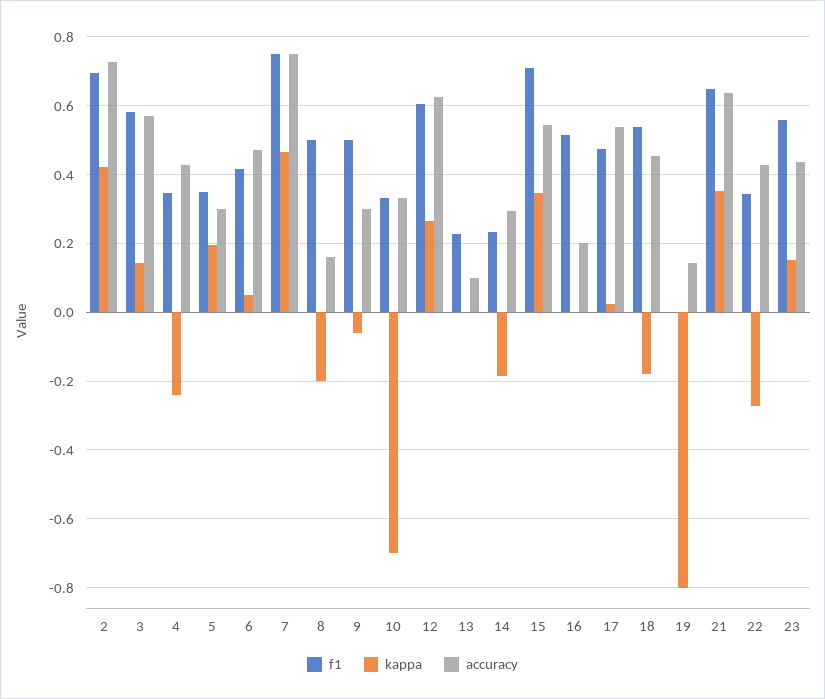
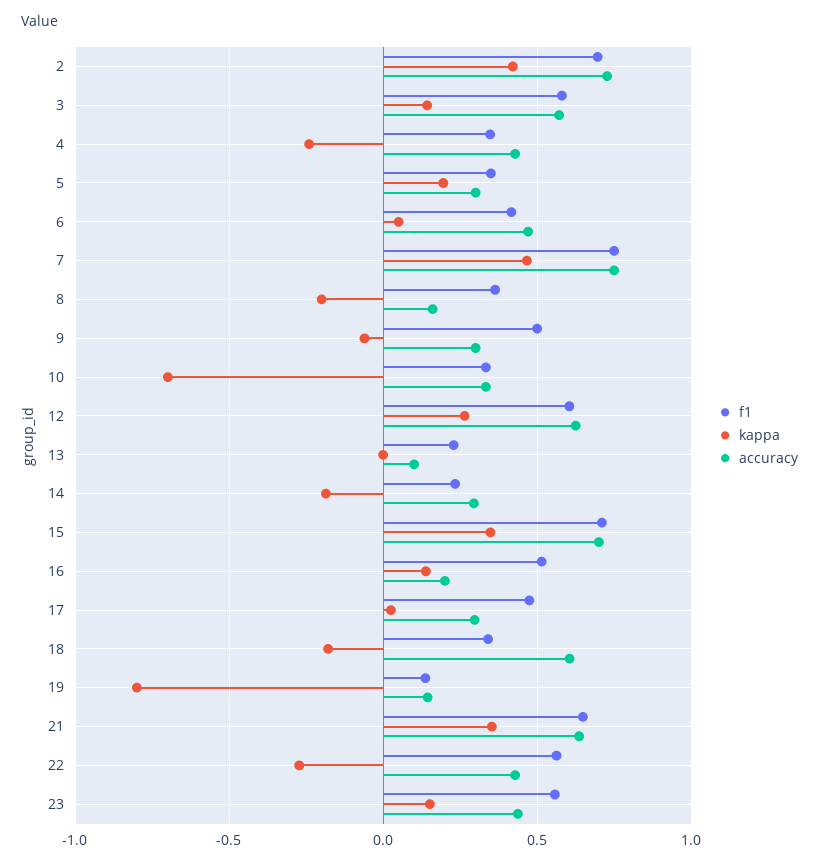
  {
    "f1": {
      "2": 0.7,
      "3": 0.58,
      "4": 0.34,
      "5": 0.34,
      "6": 0.42,
      "7": 0.76,
-     "8": 0.5,
+     "8": 0.35,
      "9": 0.5,
      "10": 0.34,
      "12": 0.6,
      "13": 0.22,
      "14": 0.24,
      "15": 0.7,
      "16": 0.52,
      "17": 0.48,
-     "18": 0.54,
+     "18": 0.35,
-     "19": 0,
+     "19": 0.15,
      "21": 0.64,
-     "22": 0.34,
+     "22": 0.55,
      "23": 0.56
    },
    "kappa": {
      "2": 0.42,
      "3": 0.14,
      "4": -0.24,
      "5": 0.2,
      "6": 0.04,
      "7": 0.46,
      "8": -0.2,
      "9": -0.06,
      "10": -0.7,
      "12": 0.26,
      "13": 0,
      "14": -0.18,
      "15": 0.34,
-     "16": 0,
+     "16": 0.15,
      "17": 0.02,
      "18": -0.18,
      "19": -0.8,
      "21": 0.36,
      "22": -0.28,
      "23": 0.16
    },
    "accuracy": {
      "2": 0.72,
      "3": 0.58,
      "4": 0.42,
      "5": 0.3,
      "6": 0.48,
      "7": 0.76,
      "8": 0.16,
      "9": 0.3,
      "10": 0.34,
      "12": 0.62,
      "13": 0.1,
      "14": 0.3,
-     "15": 0.54,
+     "15": 0.7,
      "16": 0.2,
-     "17": 0.54,
+     "17": 0.3,
-     "18": 0.46,
+     "18": 0.6,
      "19": 0.14,
      "21": 0.64,
      "22": 0.42,
      "23": 0.44
    }
  }

